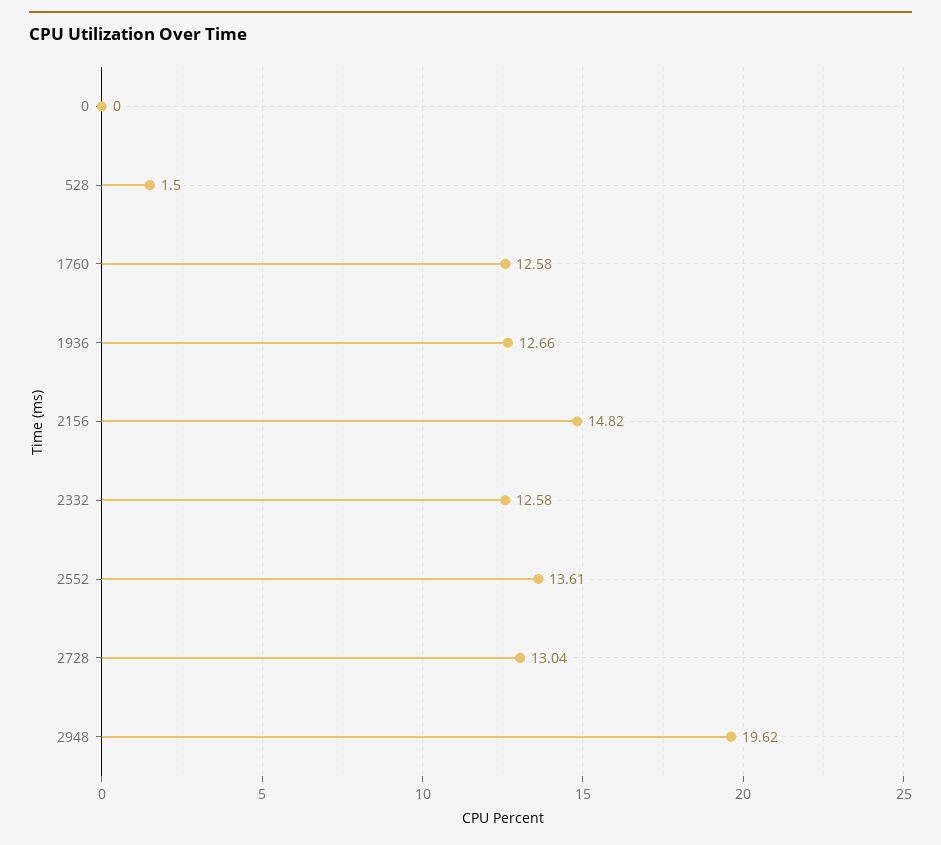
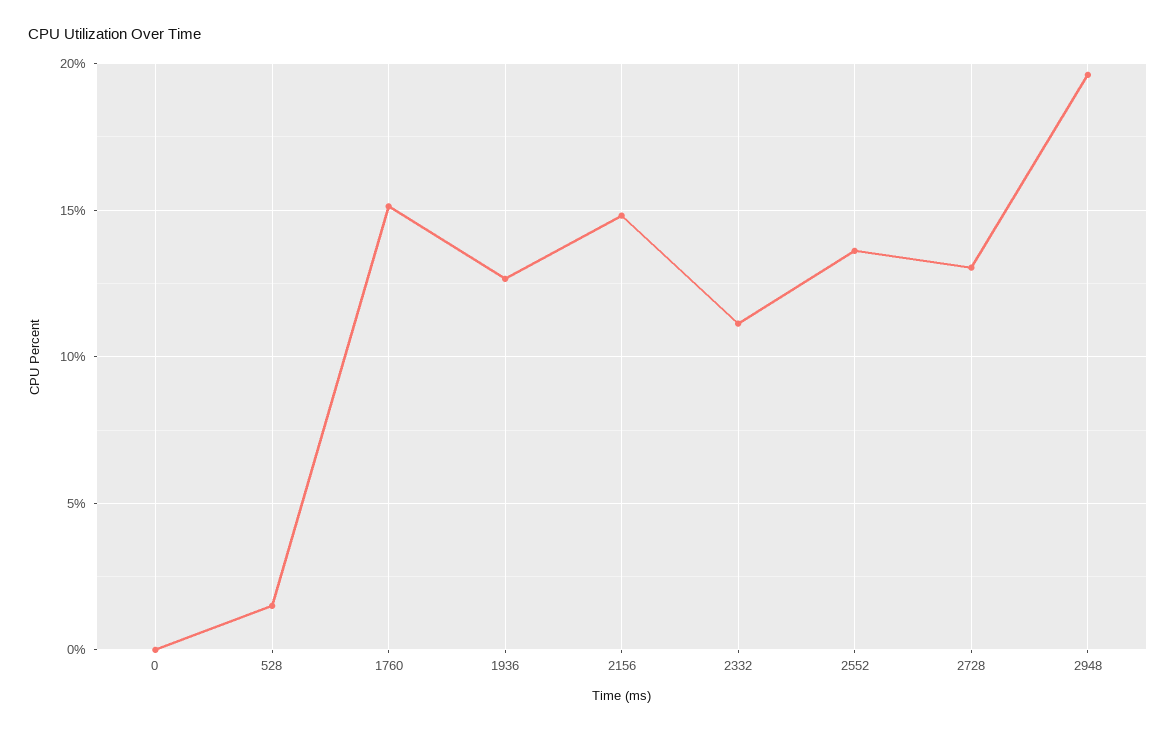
  {
    "0": 0,
    "528": 1.5,
-   "1760": 12.58,
+   "1760": 15,
    "1936": 12.66,
    "2156": 14.82,
-   "2332": 12.58,
+   "2332": 11,
    "2552": 13.61,
    "2728": 13.04,
    "2948": 19.62
  }

